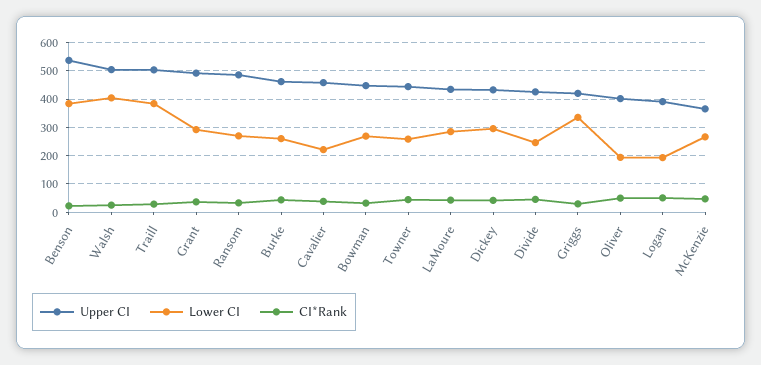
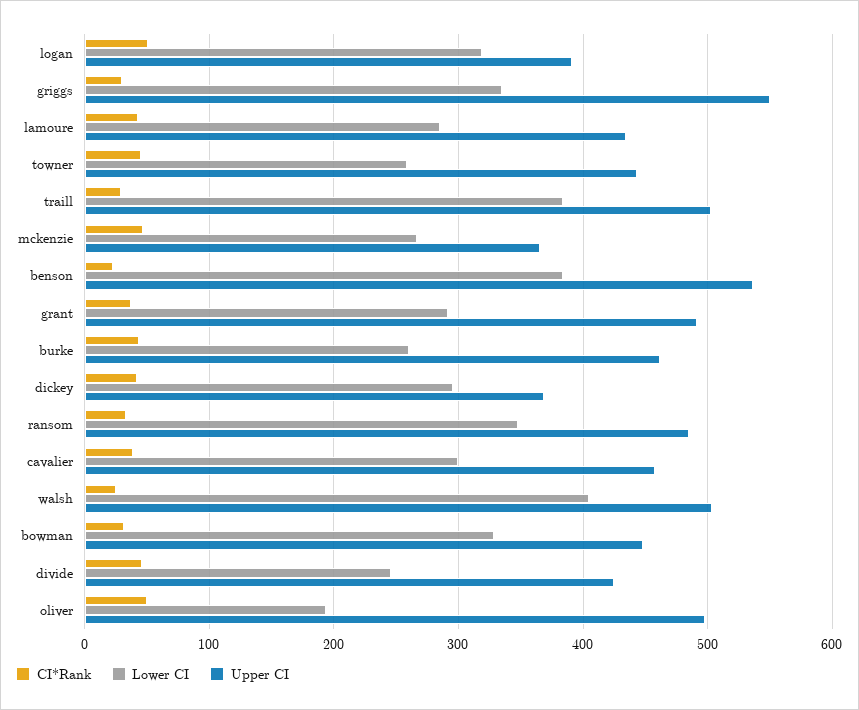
  {
    "Upper CI": {
      "Benson": 540,
      "Walsh": 500,
      "Traill": 500,
      "Grant": 490,
      "Ransom": 490,
      "Burke": 460,
      "Cavalier": 460,
      "Bowman": 450,
      "Towner": 440,
      "LaMoure": 430,
-     "Dickey": 425,
+     "Dickey": 370,
      "Divide": 430,
-     "Griggs": 425,
+     "Griggs": 550,
-     "Oliver": 400,
+     "Oliver": 500,
      "Logan": 390,
      "McKenzie": 370
    },
    "Lower CI": {
      "Benson": 380,
      "Walsh": 400,
      "Traill": 380,
      "Grant": 290,
-     "Ransom": 275,
+     "Ransom": 350,
      "Burke": 260,
-     "Cavalier": 225,
+     "Cavalier": 300,
-     "Bowman": 275,
+     "Bowman": 330,
      "Towner": 260,
      "LaMoure": 290,
      "Dickey": 300,
      "Divide": 250,
      "Griggs": 340,
      "Oliver": 190,
-     "Logan": 200,
+     "Logan": 320,
      "McKenzie": 270
    },
    "CI*Rank": {
      "Benson": 20,
      "Walsh": 30,
      "Traill": 30,
      "Grant": 40,
      "Ransom": 30,
      "Burke": 40,
      "Cavalier": 40,
      "Bowman": 30,
      "Towner": 50,
      "LaMoure": 40,
      "Dickey": 40,
      "Divide": 50,
      "Griggs": 30,
      "Oliver": 50,
      "Logan": 50,
      "McKenzie": 50
    }
  }

